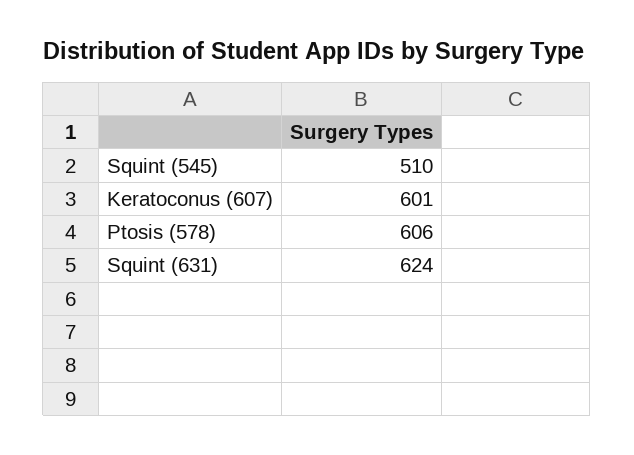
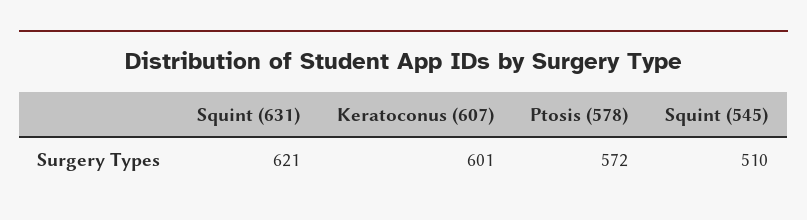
  {
    "Squint (545)": 510,
    "Keratoconus (607)": 601,
-   "Ptosis (578)": 606,
+   "Ptosis (578)": 572,
-   "Squint (631)": 624
+   "Squint (631)": 621
  }

